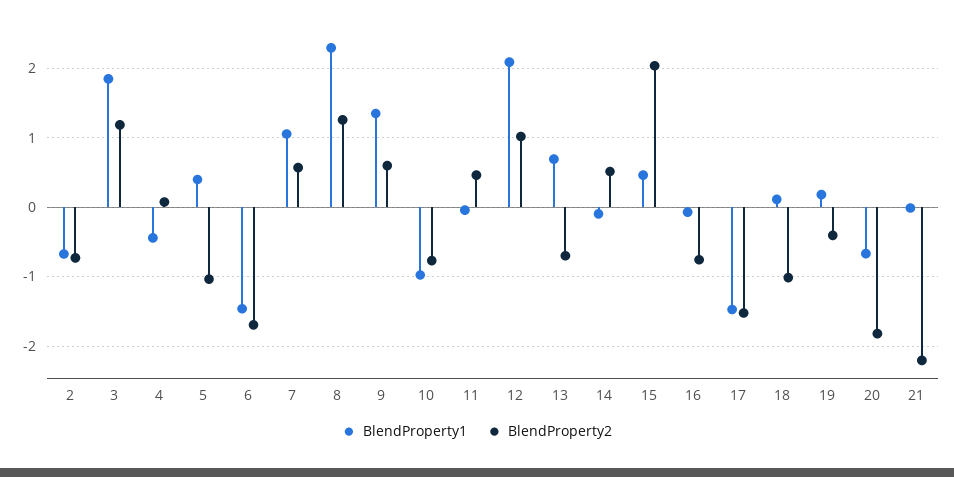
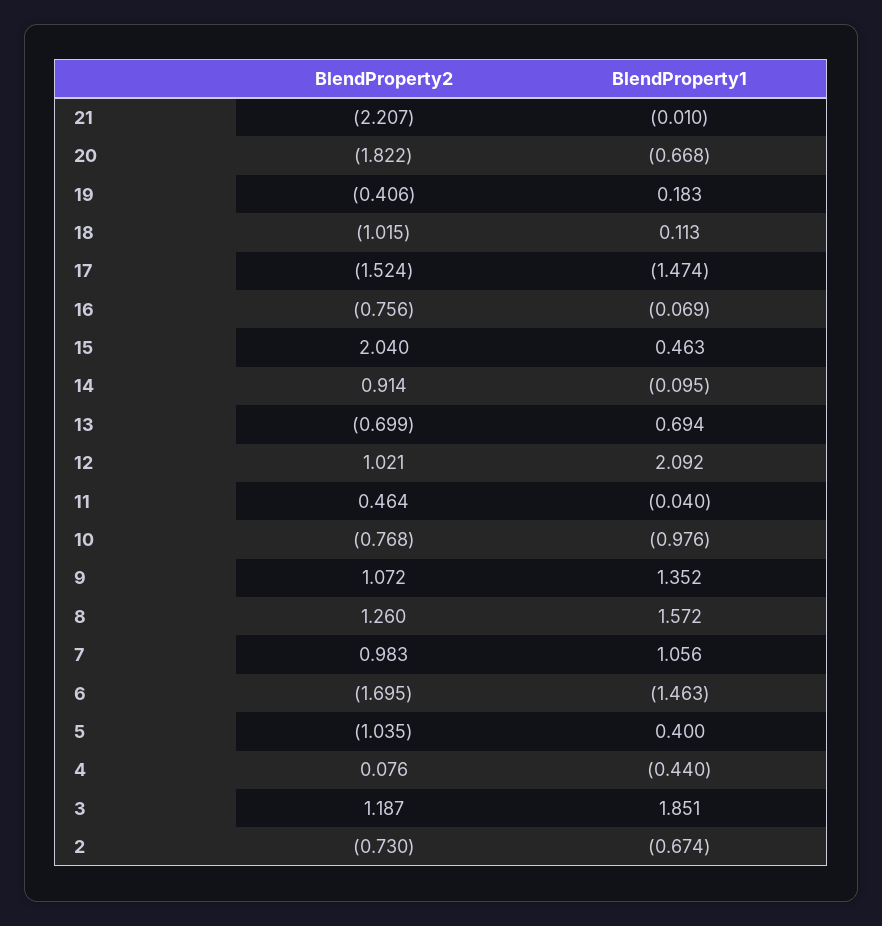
  {
    "BlendProperty1": {
      "2": -0.674,
      "3": 1.851,
      "4": -0.44,
      "5": 0.4,
      "6": -1.463,
      "7": 1.056,
-     "8": 2.3,
+     "8": 1.572,
      "9": 1.352,
      "10": -0.976,
      "11": -0.04,
      "12": 2.092,
      "13": 0.694,
      "14": -0.095,
      "15": 0.463,
      "16": -0.069,
      "17": -1.474,
      "18": 0.113,
      "19": 0.183,
      "20": -0.668,
      "21": -0.01
    },
    "BlendProperty2": {
      "2": -0.73,
      "3": 1.187,
      "4": 0.076,
      "5": -1.035,
      "6": -1.695,
-     "7": 0.6,
+     "7": 0.983,
      "8": 1.26,
-     "9": 0.6,
+     "9": 1.072,
      "10": -0.768,
      "11": 0.464,
      "12": 1.021,
      "13": -0.699,
-     "14": 0.5,
+     "14": 0.914,
      "15": 2.04,
      "16": -0.756,
      "17": -1.524,
      "18": -1.015,
      "19": -0.406,
      "20": -1.822,
      "21": -2.207
    }
  }

